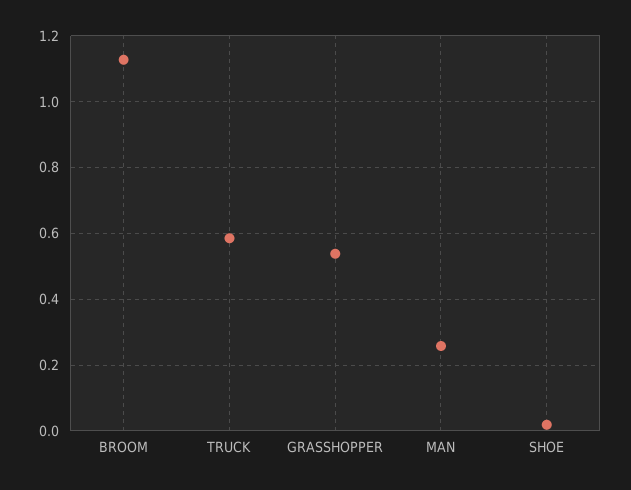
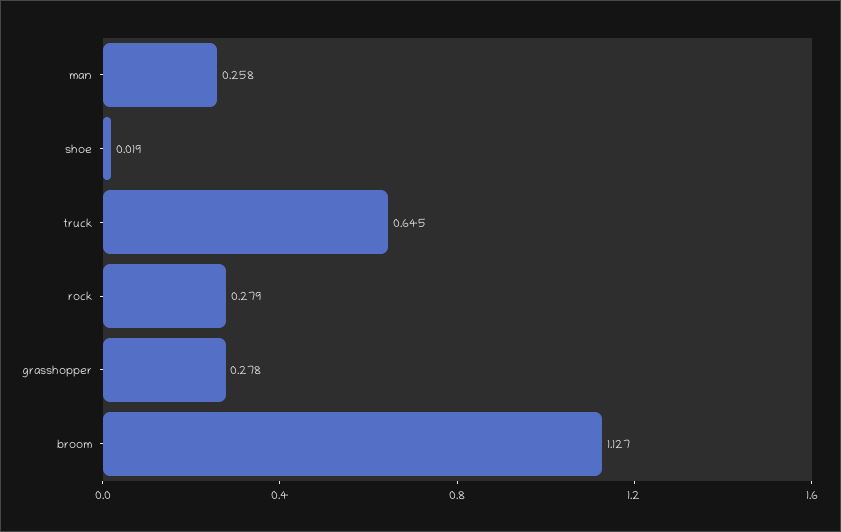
  {
    "BROOM": 1.127,
-   "TRUCK": 0.58,
+   "TRUCK": 0.645,
-   "GRASSHOPPER": 0.54,
+   "GRASSHOPPER": 0.278,
    "MAN": 0.258,
-   "SHOE": 0.019
+   "SHOE": 0.019,
+   "rock": 0.279
  }

